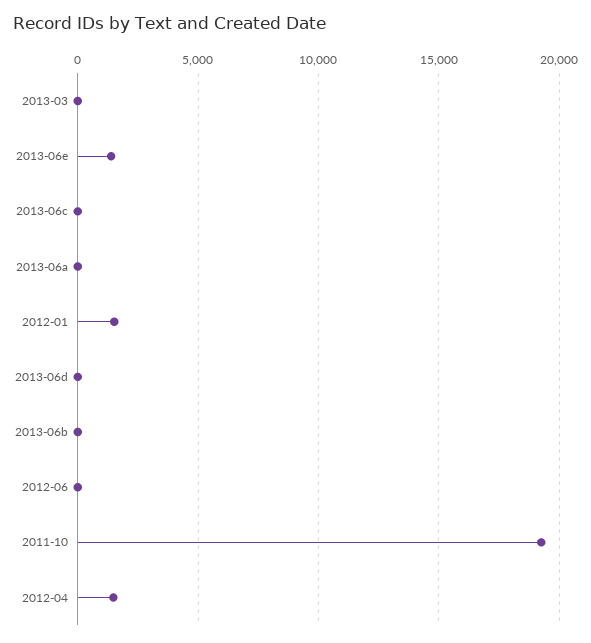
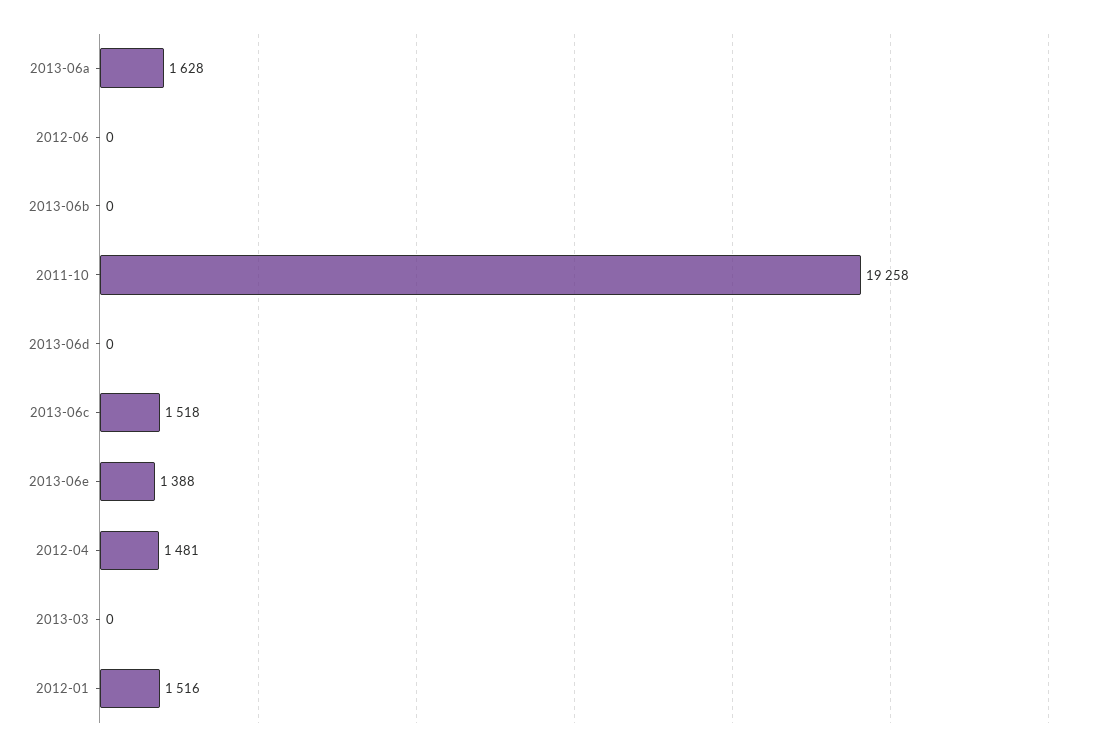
  {
    "2013-03": 0,
    "2013-06e": 1388,
-   "2013-06c": 0,
+   "2013-06c": 1518,
-   "2013-06a": 0,
+   "2013-06a": 1628,
    "2012-01": 1516,
    "2013-06d": 0,
    "2013-06b": 0,
    "2012-06": 0,
    "2011-10": 19258,
    "2012-04": 1481
  }

